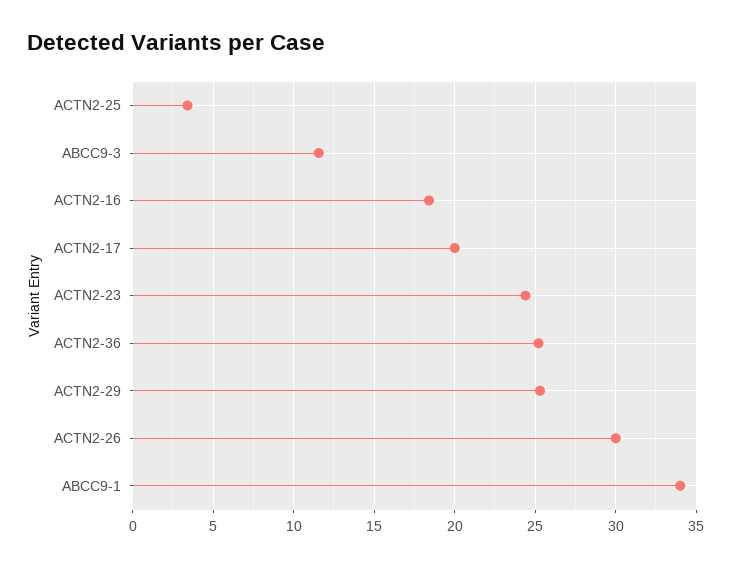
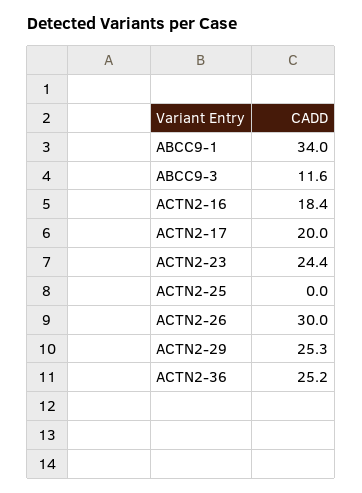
  {
-   "ACTN2-25": 3.5,
+   "ACTN2-25": 0,
    "ABCC9-3": 11.6,
    "ACTN2-16": 18.4,
    "ACTN2-17": 20,
    "ACTN2-23": 24.4,
    "ACTN2-36": 25.2,
    "ACTN2-29": 25.3,
    "ACTN2-26": 30,
    "ABCC9-1": 34
  }

